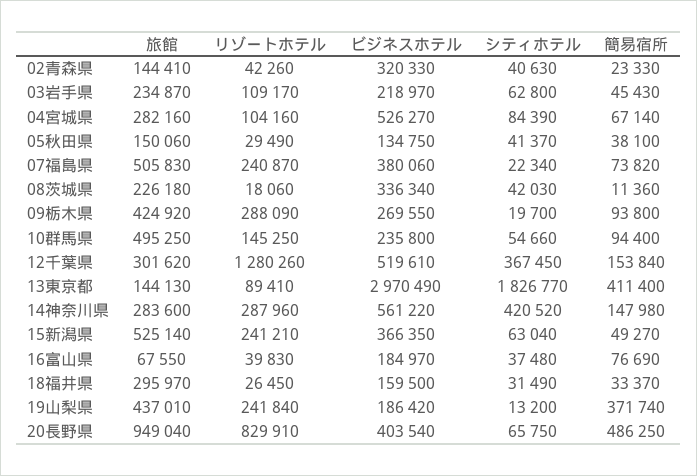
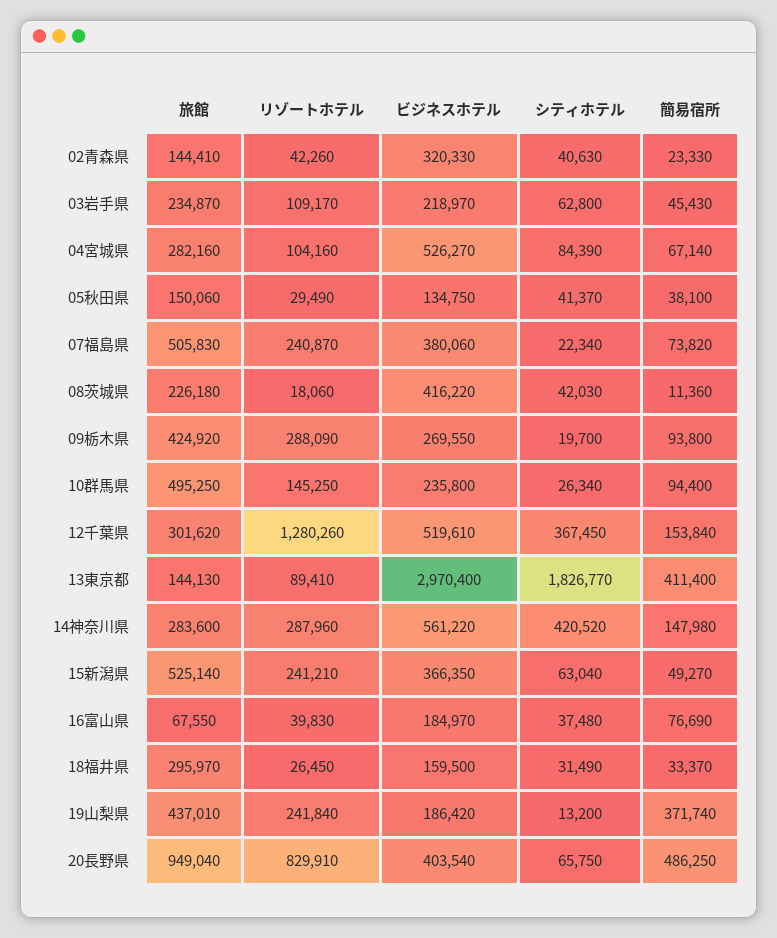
  {
    "旅館": {
      "02青森県": 144410,
      "03岩手県": 234870,
      "04宮城県": 282160,
      "05秋田県": 150060,
      "07福島県": 505830,
      "08茨城県": 226180,
      "09栃木県": 424920,
      "10群馬県": 495250,
      "12千葉県": 301620,
      "13東京都": 144130,
      "14神奈川県": 283600,
      "15新潟県": 525140,
      "16富山県": 67550,
      "18福井県": 295970,
      "19山梨県": 437010,
      "20長野県": 949040
    },
    "リゾートホテル": {
      "02青森県": 42260,
      "03岩手県": 109170,
      "04宮城県": 104160,
      "05秋田県": 29490,
      "07福島県": 240870,
      "08茨城県": 18060,
      "09栃木県": 288090,
      "10群馬県": 145250,
      "12千葉県": 1280260,
      "13東京都": 89410,
      "14神奈川県": 287960,
      "15新潟県": 241210,
      "16富山県": 39830,
      "18福井県": 26450,
      "19山梨県": 241840,
      "20長野県": 829910
    },
    "ビジネスホテル": {
      "02青森県": 320330,
      "03岩手県": 218970,
      "04宮城県": 526270,
      "05秋田県": 134750,
      "07福島県": 380060,
-     "08茨城県": 336340,
+     "08茨城県": 416220,
      "09栃木県": 269550,
      "10群馬県": 235800,
      "12千葉県": 519610,
-     "13東京都": 2970490,
+     "13東京都": 2970400,
      "14神奈川県": 561220,
      "15新潟県": 366350,
      "16富山県": 184970,
      "18福井県": 159500,
      "19山梨県": 186420,
      "20長野県": 403540
    },
    "シティホテル": {
      "02青森県": 40630,
      "03岩手県": 62800,
      "04宮城県": 84390,
      "05秋田県": 41370,
      "07福島県": 22340,
      "08茨城県": 42030,
      "09栃木県": 19700,
-     "10群馬県": 54660,
+     "10群馬県": 26340,
      "12千葉県": 367450,
      "13東京都": 1826770,
      "14神奈川県": 420520,
      "15新潟県": 63040,
      "16富山県": 37480,
      "18福井県": 31490,
      "19山梨県": 13200,
      "20長野県": 65750
    },
    "簡易宿所": {
      "02青森県": 23330,
      "03岩手県": 45430,
      "04宮城県": 67140,
      "05秋田県": 38100,
      "07福島県": 73820,
      "08茨城県": 11360,
      "09栃木県": 93800,
      "10群馬県": 94400,
      "12千葉県": 153840,
      "13東京都": 411400,
      "14神奈川県": 147980,
      "15新潟県": 49270,
      "16富山県": 76690,
      "18福井県": 33370,
      "19山梨県": 371740,
      "20長野県": 486250
    }
  }

